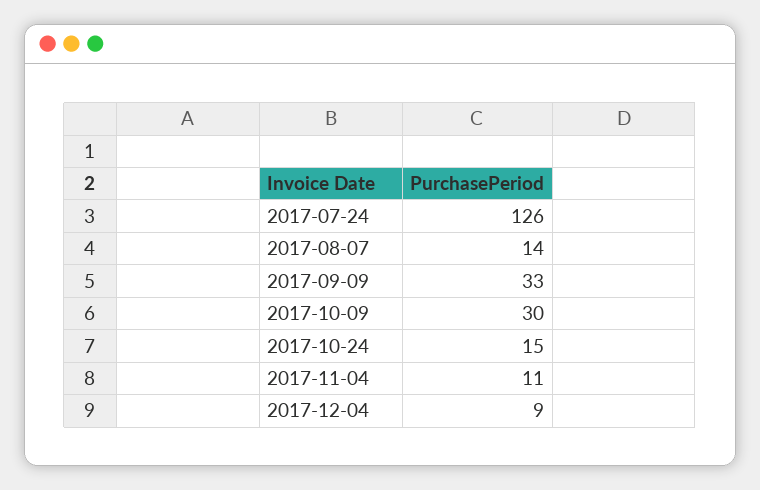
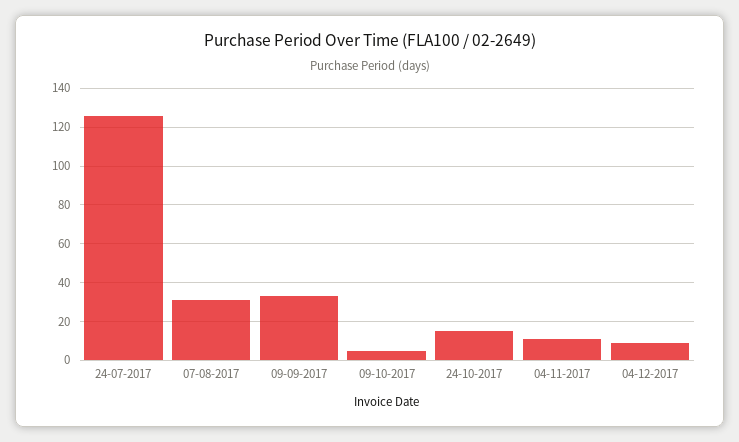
  {
    "2017-07-24": 126,
-   "2017-08-07": 14,
+   "2017-08-07": 30,
    "2017-09-09": 33,
-   "2017-10-09": 30,
+   "2017-10-09": 5,
    "2017-10-24": 15,
    "2017-11-04": 11,
    "2017-12-04": 9
  }

